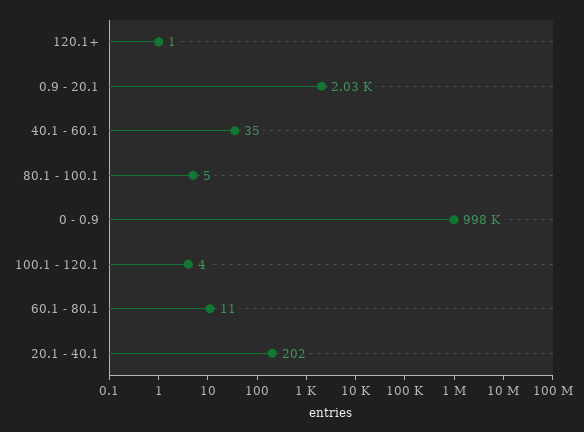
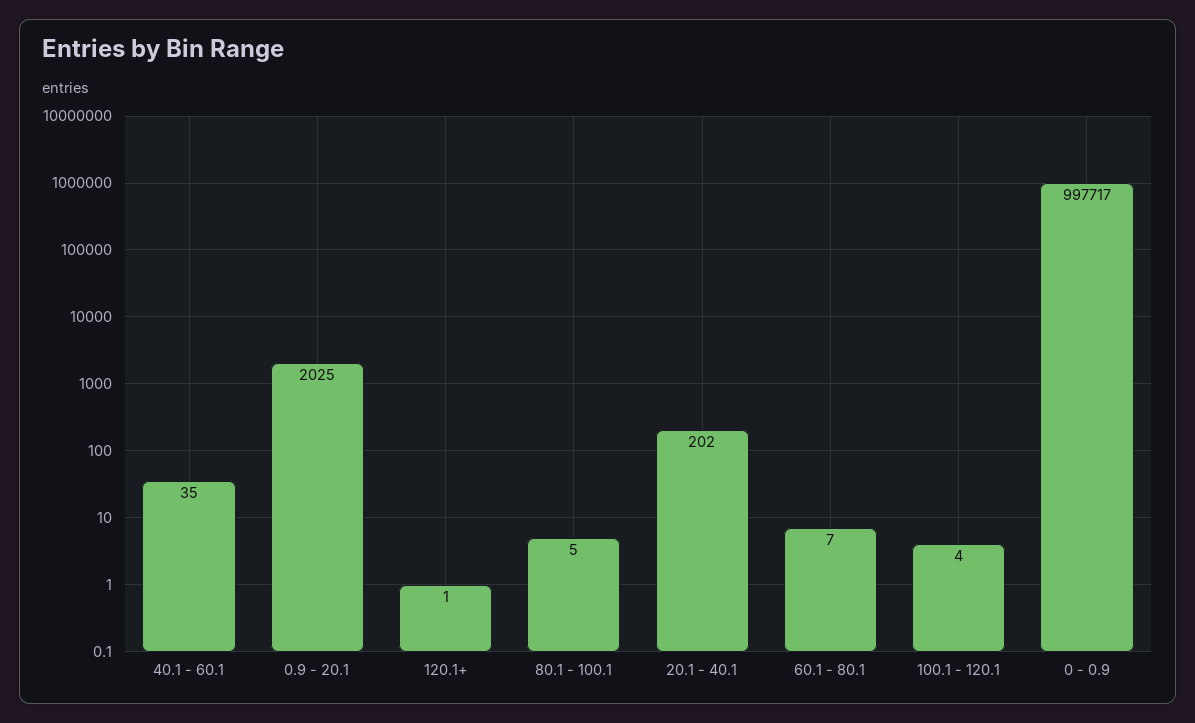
  {
    "120.1+": 1,
    "0.9 - 20.1": 2025,
    "40.1 - 60.1": 35,
    "80.1 - 100.1": 5,
    "0 - 0.9": 997717,
    "100.1 - 120.1": 4,
-   "60.1 - 80.1": 11,
+   "60.1 - 80.1": 7,
    "20.1 - 40.1": 202
  }

